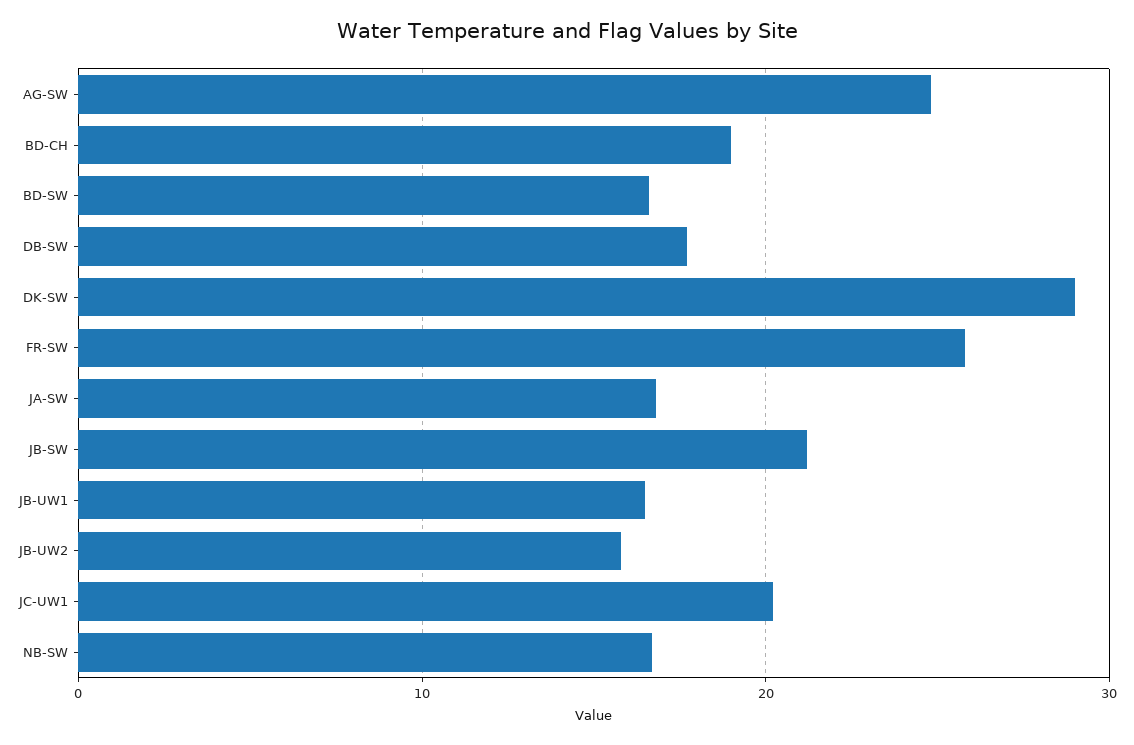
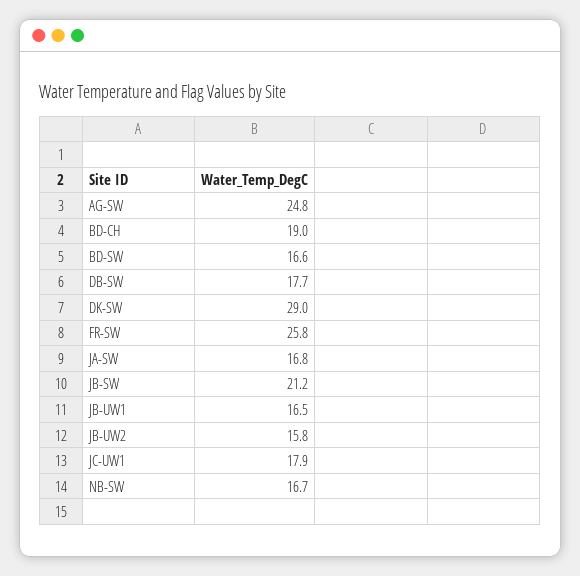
  {
    "AG-SW": 24.8,
    "BD-CH": 19,
    "BD-SW": 16.6,
    "DB-SW": 17.7,
    "DK-SW": 29,
    "FR-SW": 25.8,
    "JA-SW": 16.8,
    "JB-SW": 21.2,
    "JB-UW1": 16.5,
    "JB-UW2": 15.8,
-   "JC-UW1": 20,
+   "JC-UW1": 17.9,
    "NB-SW": 16.7
  }

